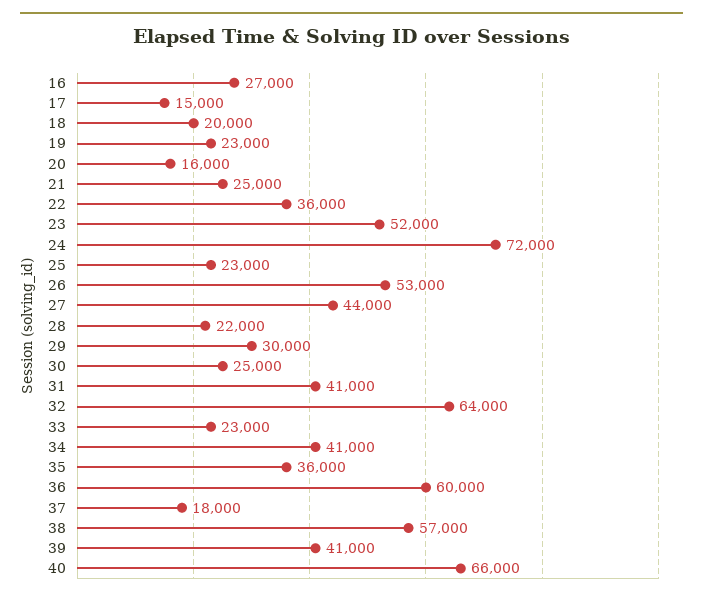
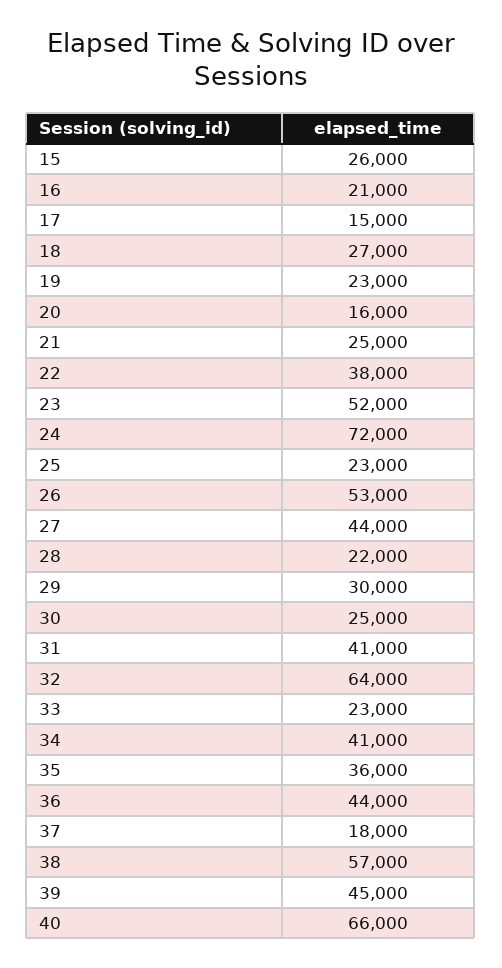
  {
-   "16": 27000,
+   "16": 21000,
    "17": 15000,
-   "18": 20000,
+   "18": 27000,
    "19": 23000,
    "20": 16000,
    "21": 25000,
-   "22": 36000,
+   "22": 38000,
    "23": 52000,
    "24": 72000,
    "25": 23000,
    "26": 53000,
    "27": 44000,
    "28": 22000,
    "29": 30000,
    "30": 25000,
    "31": 41000,
    "32": 64000,
    "33": 23000,
    "34": 41000,
    "35": 36000,
-   "36": 60000,
+   "36": 44000,
    "37": 18000,
    "38": 57000,
-   "39": 41000,
+   "39": 45000,
-   "40": 66000
+   "40": 66000,
+   "15": 26000
  }

